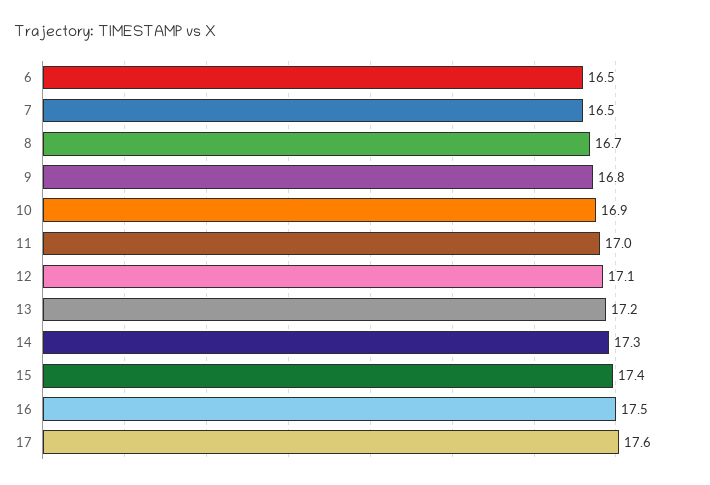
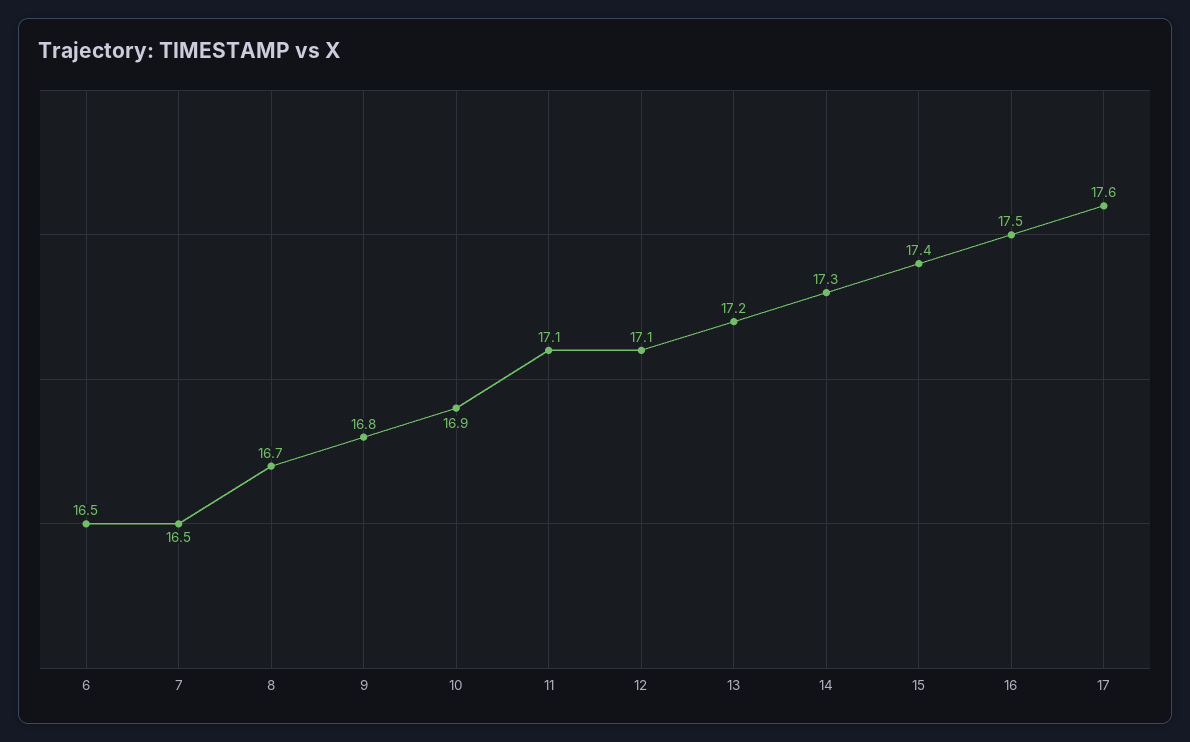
  {
    "6": 16.5,
    "7": 16.5,
    "8": 16.7,
    "9": 16.8,
    "10": 16.9,
-   "11": 17,
+   "11": 17.1,
    "12": 17.1,
    "13": 17.2,
    "14": 17.3,
    "15": 17.4,
    "16": 17.5,
    "17": 17.6
  }

